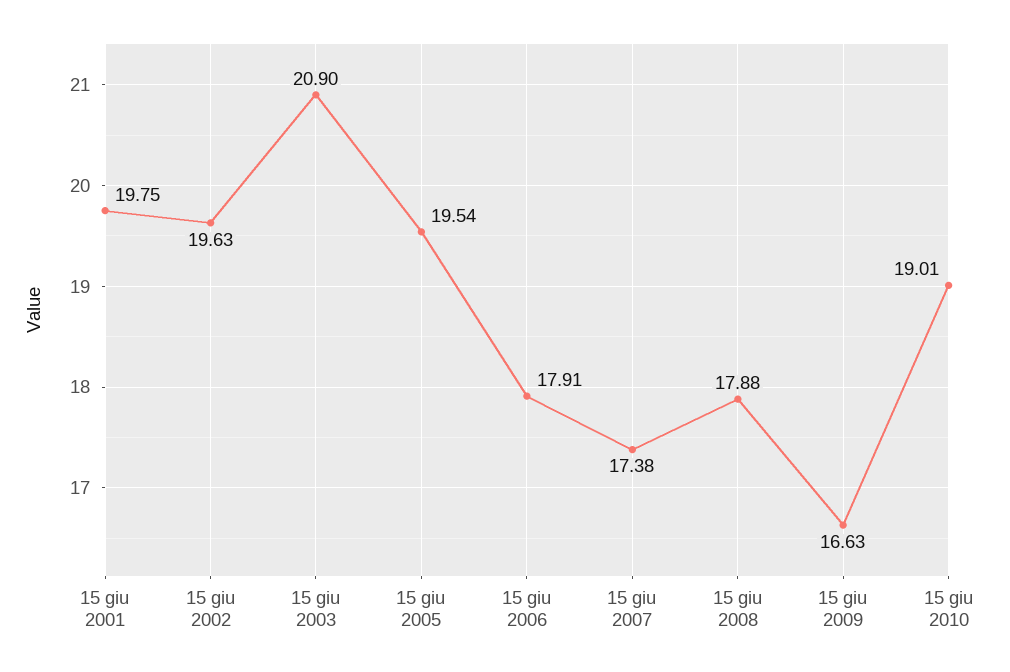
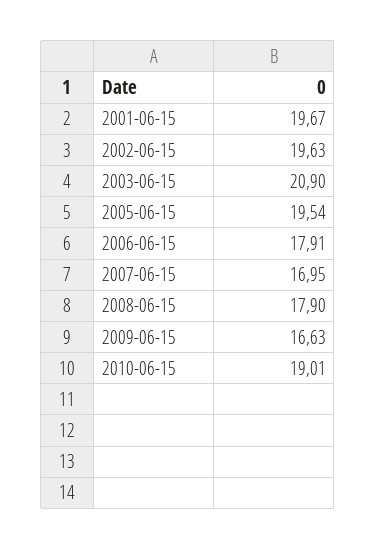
  {
-   "15 giu 2001": 19.75,
+   "15 giu 2001": 19.67,
    "15 giu 2002": 19.63,
    "15 giu 2003": 20.9,
    "15 giu 2005": 19.54,
    "15 giu 2006": 17.91,
-   "15 giu 2007": 17.38,
+   "15 giu 2007": 16.95,
-   "15 giu 2008": 17.88,
+   "15 giu 2008": 17.9,
    "15 giu 2009": 16.63,
    "15 giu 2010": 19.01
  }

